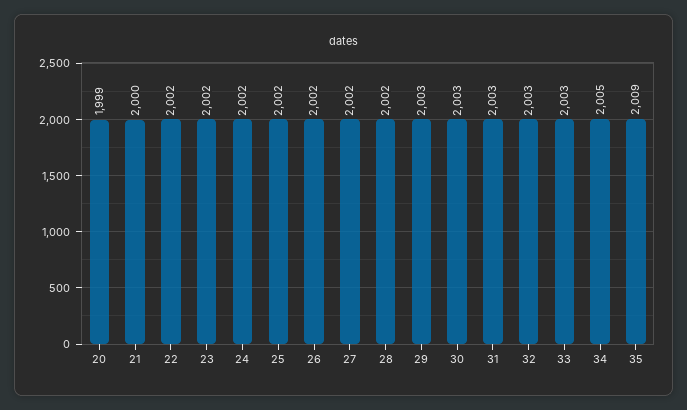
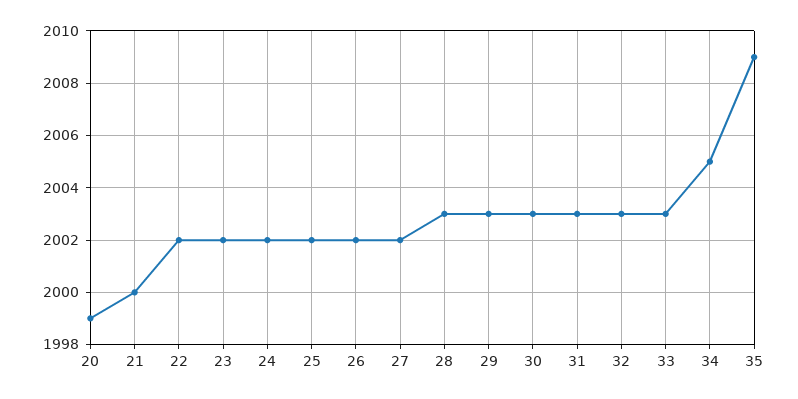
  {
    "20": 1999,
    "21": 2000,
    "22": 2002,
    "23": 2002,
    "24": 2002,
    "25": 2002,
    "26": 2002,
    "27": 2002,
-   "28": 2002,
+   "28": 2003,
    "29": 2003,
    "30": 2003,
    "31": 2003,
    "32": 2003,
    "33": 2003,
    "34": 2005,
    "35": 2009
  }

